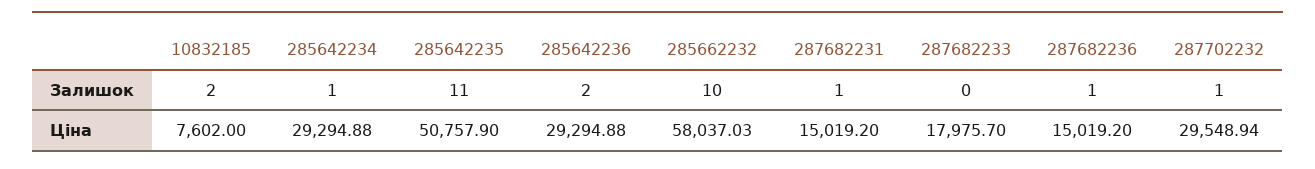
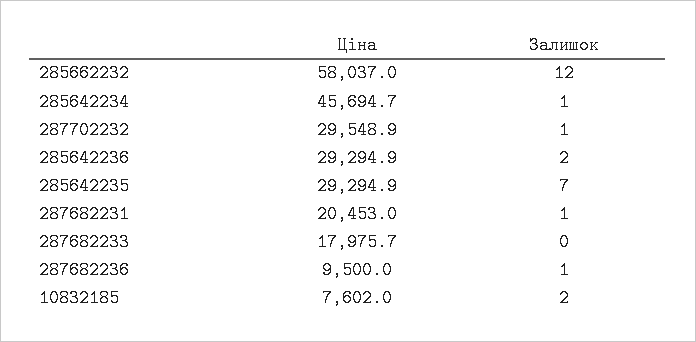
  {
    "10832185": {
      "Залишок": 2,
      "Ціна": 7602
    },
    "285642234": {
      "Залишок": 1,
-     "Ціна": 29294.88
+     "Ціна": 45694.7
    },
    "285642235": {
-     "Залишок": 11,
+     "Залишок": 7,
-     "Ціна": 50757.9
+     "Ціна": 29294.9
    },
    "285642236": {
      "Залишок": 2,
      "Ціна": 29294.88
    },
    "285662232": {
-     "Залишок": 10,
+     "Залишок": 12,
      "Ціна": 58037.03
    },
    "287682231": {
      "Залишок": 1,
-     "Ціна": 15019.2
+     "Ціна": 20453
    },
    "287682233": {
      "Залишок": 0,
      "Ціна": 17975.7
    },
    "287682236": {
      "Залишок": 1,
-     "Ціна": 15019.2
+     "Ціна": 9500
    },
    "287702232": {
      "Залишок": 1,
      "Ціна": 29548.94
    }
  }

